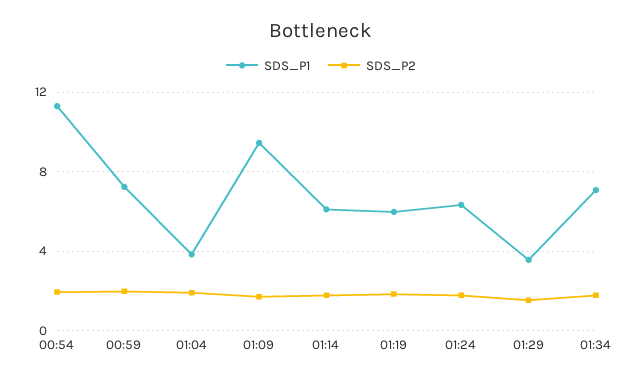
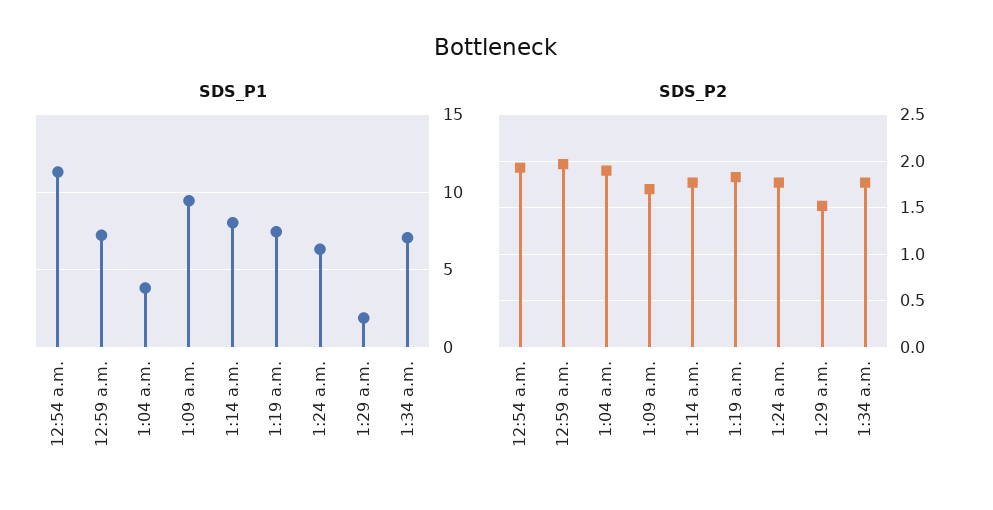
  {
    "SDS_P1": {
      "00:54": 11.5,
      "00:59": 7,
      "01:04": 4,
      "01:09": 9.5,
-     "01:14": 6,
+     "01:14": 8,
-     "01:19": 6,
+     "01:19": 7.5,
      "01:24": 6.5,
-     "01:29": 3.5,
+     "01:29": 2,
      "01:34": 7
    },
    "SDS_P2": {
      "00:54": 1.9,
      "00:59": 2,
      "01:04": 1.9,
      "01:09": 1.7,
      "01:14": 1.8,
      "01:19": 1.8,
      "01:24": 1.8,
      "01:29": 1.5,
      "01:34": 1.8
    }
  }

